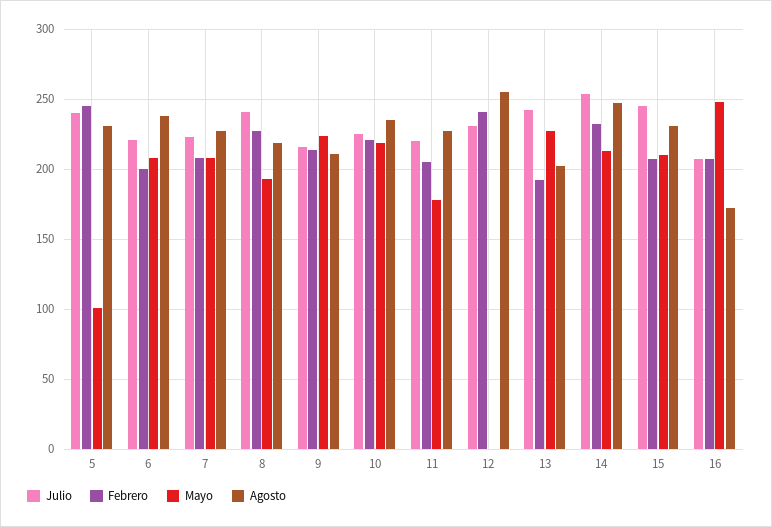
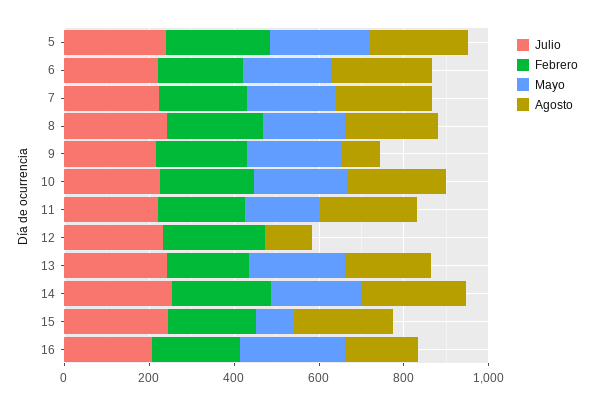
  {
    "Julio": {
      "5": 240,
      "6": 220,
      "7": 225,
      "8": 240,
      "9": 215,
      "10": 225,
      "11": 220,
      "12": 230,
      "13": 240,
      "14": 255,
      "15": 245,
      "16": 205
    },
    "Febrero": {
      "5": 245,
      "6": 200,
      "7": 210,
      "8": 225,
      "9": 215,
      "10": 220,
      "11": 205,
      "12": 240,
      "13": 190,
      "14": 230,
      "15": 205,
      "16": 205
    },
    "Mayo": {
-     "5": 100,
+     "5": 250,
      "6": 210,
      "7": 210,
      "8": 195,
      "9": 225,
      "10": 220,
      "11": 180,
      "12": 0,
      "13": 225,
      "14": 215,
-     "15": 210,
+     "15": 100,
      "16": 250
    },
    "Agosto": {
      "5": 230,
      "6": 240,
      "7": 225,
      "8": 220,
-     "9": 210,
+     "9": 100,
      "10": 235,
      "11": 225,
-     "12": 255,
+     "12": 100,
      "13": 200,
      "14": 245,
      "15": 230,
      "16": 170
    }
  }

